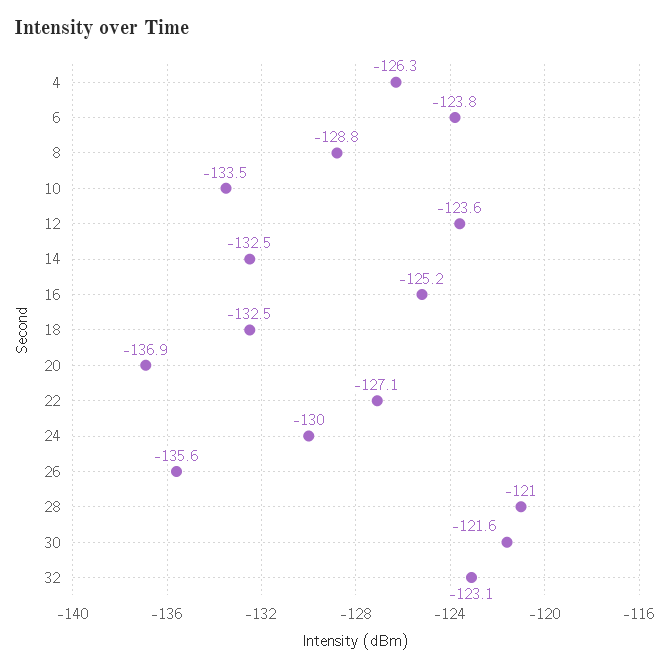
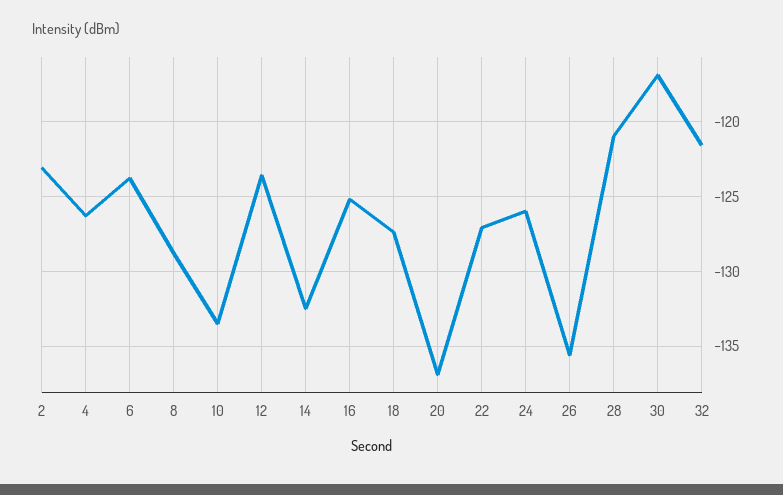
  {
    "4": -126.3,
    "6": -123.8,
    "8": -128.8,
    "10": -133.5,
    "12": -123.6,
    "14": -132.5,
    "16": -125.2,
-   "18": -132.5,
+   "18": -127.5,
    "20": -136.9,
    "22": -127.1,
-   "24": -130,
+   "24": -126,
    "26": -135.6,
    "28": -121,
-   "30": -121.6,
+   "30": -117,
-   "32": -123.1
+   "32": -121.5,
+   "2": -123
  }

